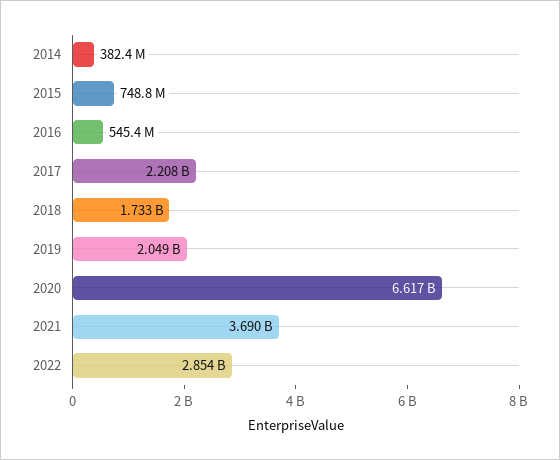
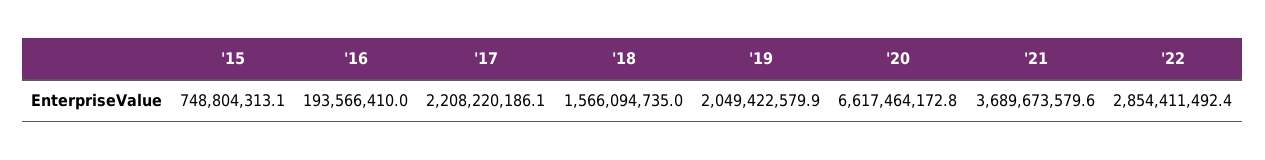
  {
-   "2014": 382400000,
    "2015": 748804313.1,
-   "2016": 545400000,
+   "2016": 193566410,
    "2017": 2208220186.1,
-   "2018": 1733000000,
+   "2018": 1566094735,
    "2019": 2049422579.9,
    "2020": 6617464172.8,
    "2021": 3689673579.6,
    "2022": 2854411492.4
  }

